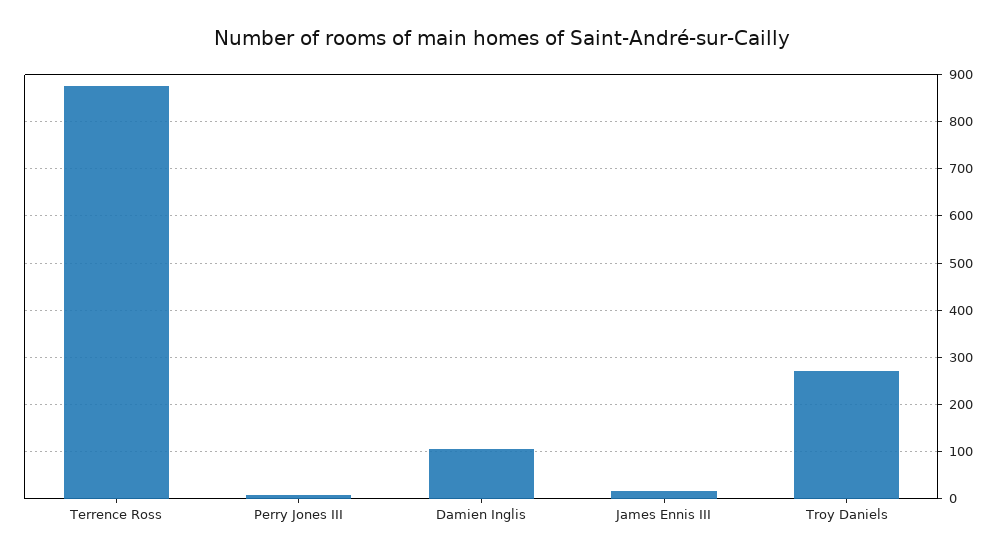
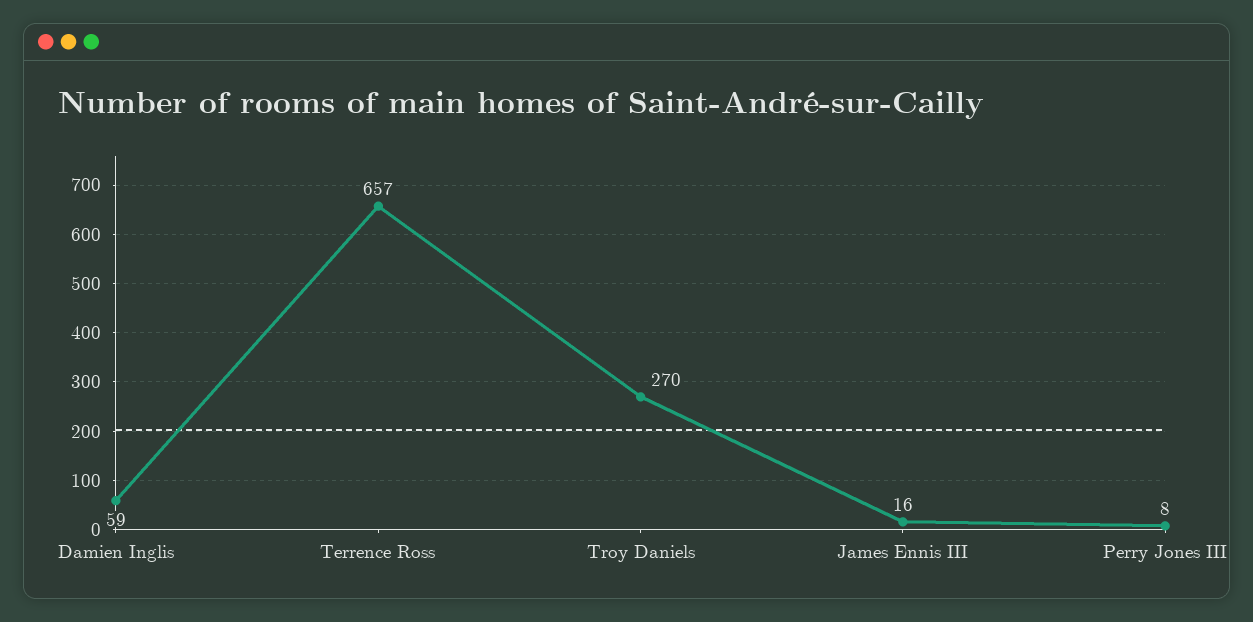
  {
-   "Terrence Ross": 880,
+   "Terrence Ross": 657,
    "Perry Jones III": 8,
-   "Damien Inglis": 100,
+   "Damien Inglis": 59,
    "James Ennis III": 16,
    "Troy Daniels": 270
  }

